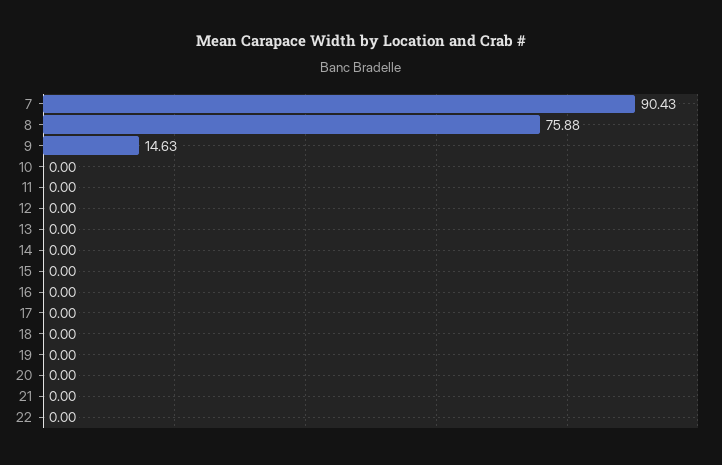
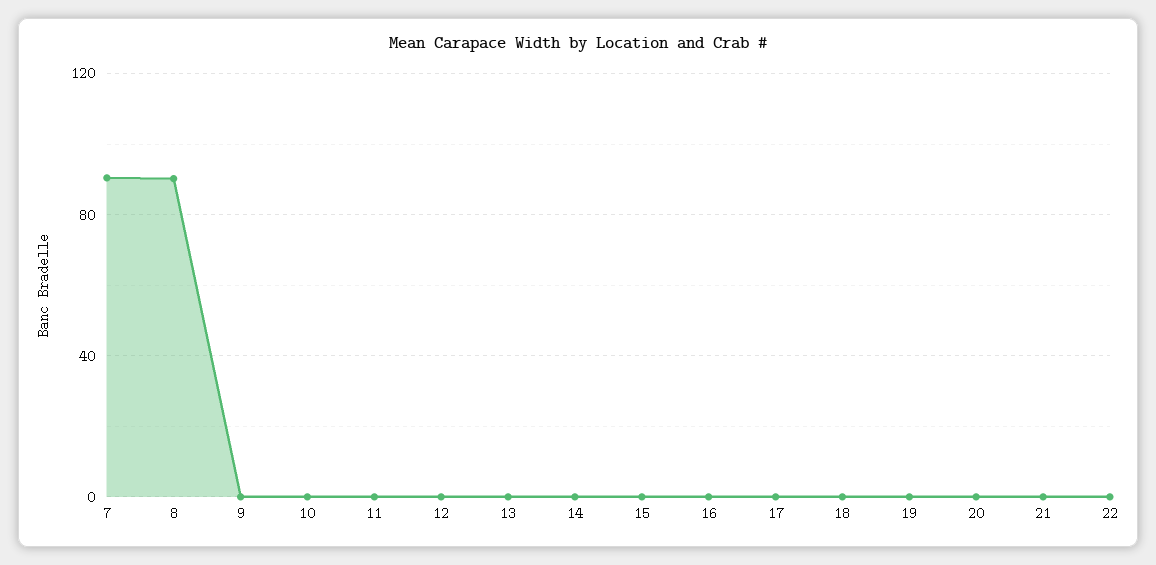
  {
    "7": 90.43,
-   "8": 75.88,
+   "8": 90,
-   "9": 14.63,
+   "9": 0,
    "10": 0,
    "11": 0,
    "12": 0,
    "13": 0,
    "14": 0,
    "15": 0,
    "16": 0,
    "17": 0,
    "18": 0,
    "19": 0,
    "20": 0,
    "21": 0,
    "22": 0
  }

